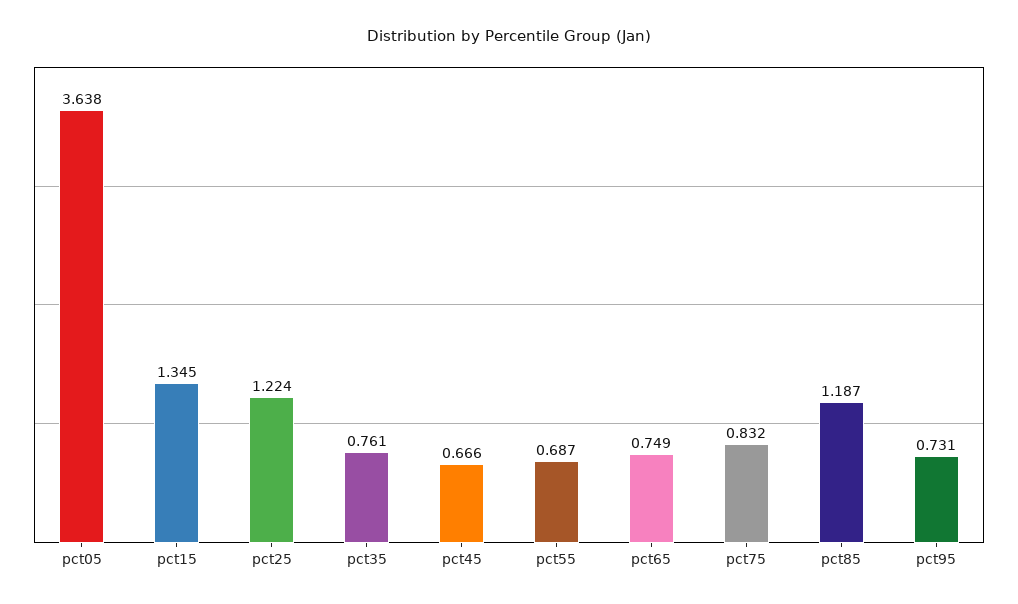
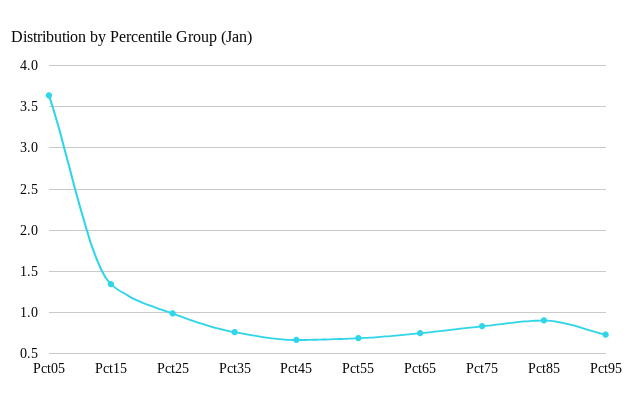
  {
    "pct05": 3.638,
    "pct15": 1.345,
-   "pct25": 1.224,
+   "pct25": 1,
    "pct35": 0.761,
    "pct45": 0.666,
    "pct55": 0.687,
    "pct65": 0.749,
    "pct75": 0.832,
-   "pct85": 1.187,
+   "pct85": 0.9,
    "pct95": 0.731
  }

